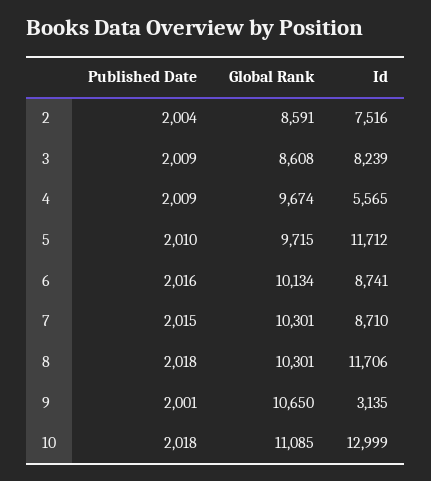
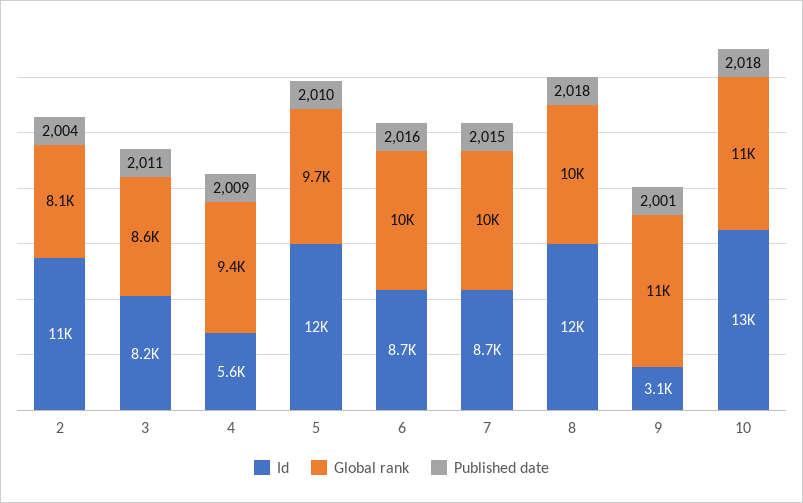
  {
    "Published Date": {
      "2": 2004,
-     "3": 2009,
+     "3": 2011,
      "4": 2009,
      "5": 2010,
      "6": 2016,
      "7": 2015,
      "8": 2018,
      "9": 2001,
      "10": 2018
    },
    "Global Rank": {
-     "2": 8591,
+     "2": 8100,
      "3": 8608,
-     "4": 9674,
+     "4": 9400,
      "5": 9715,
      "6": 10134,
      "7": 10301,
      "8": 10301,
      "9": 10650,
      "10": 11085
    },
    "Id": {
-     "2": 7516,
+     "2": 11000,
      "3": 8239,
      "4": 5565,
      "5": 11712,
      "6": 8741,
      "7": 8710,
      "8": 11706,
      "9": 3135,
      "10": 12999
    }
  }

